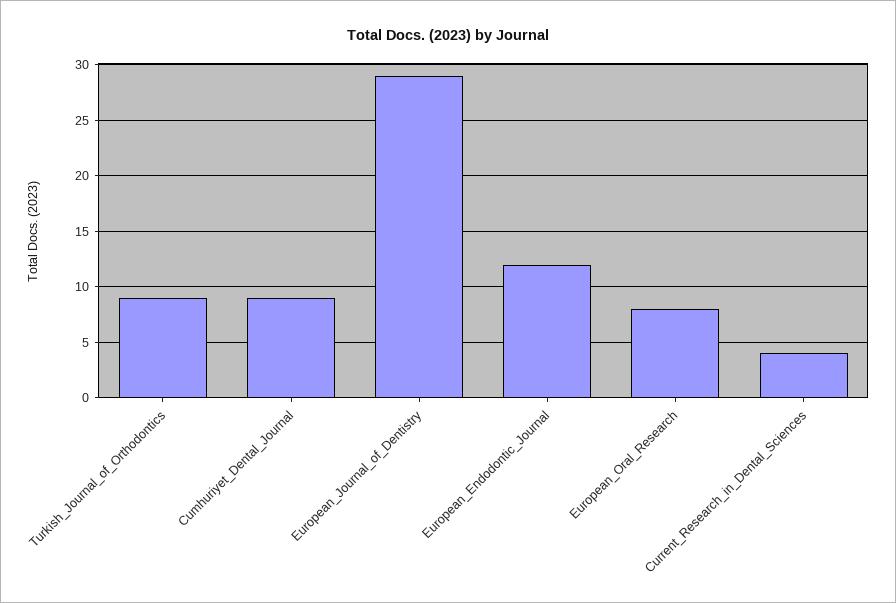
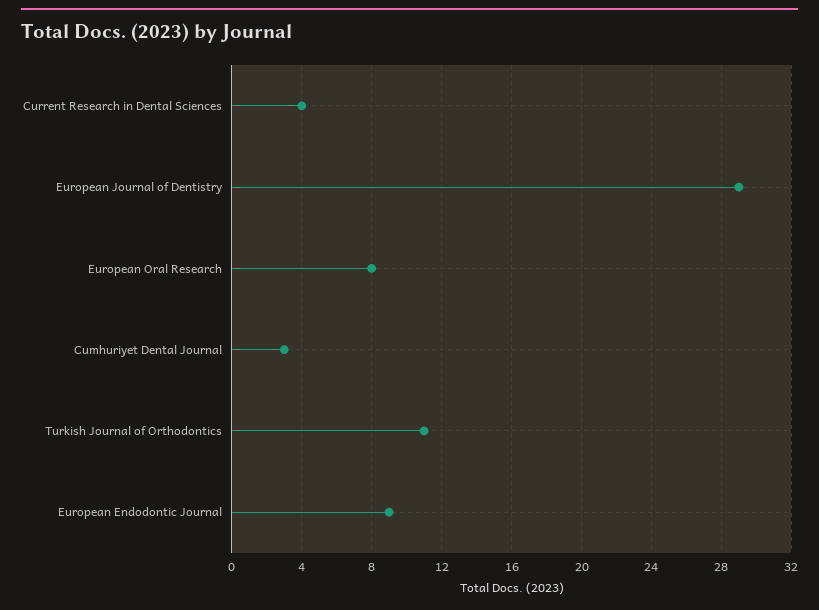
  {
-   "Turkish_Journal_of_Orthodontics": 9,
+   "Turkish_Journal_of_Orthodontics": 11,
-   "Cumhuriyet_Dental_Journal": 9,
+   "Cumhuriyet_Dental_Journal": 3,
    "European_Journal_of_Dentistry": 29,
-   "European_Endodontic_Journal": 12,
+   "European_Endodontic_Journal": 9,
    "European_Oral_Research": 8,
    "Current_Research_in_Dental_Sciences": 4
  }

